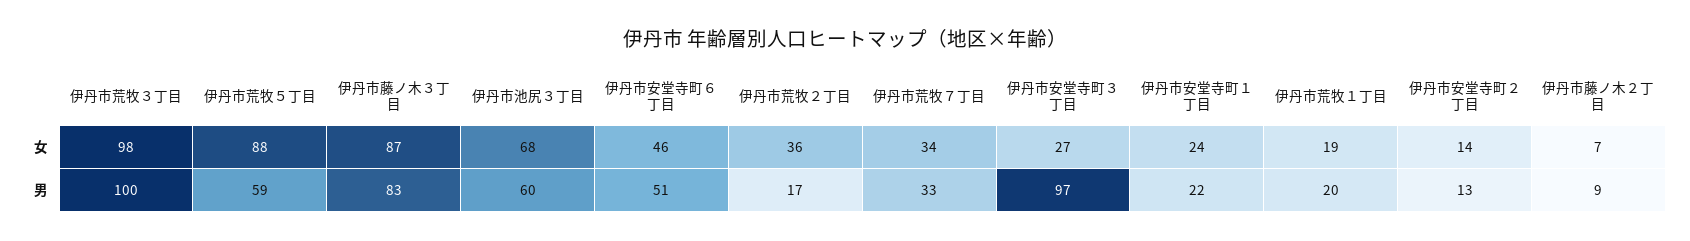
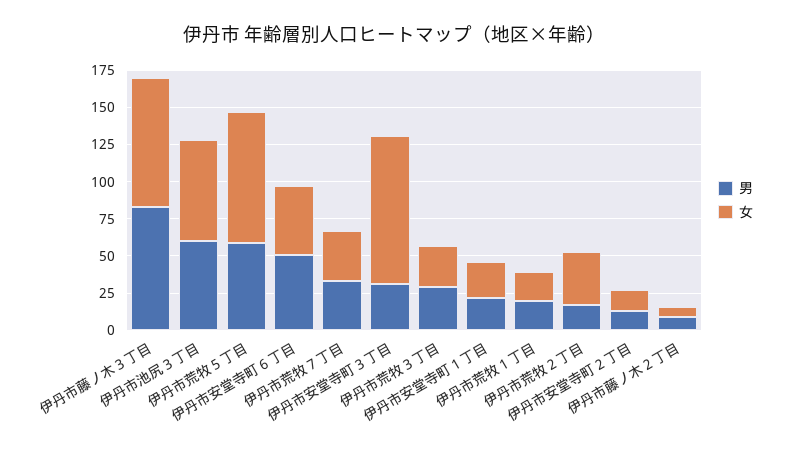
  {
    "女": {
-     "伊丹市荒牧３丁目": 98,
+     "伊丹市荒牧３丁目": 25,
      "伊丹市荒牧５丁目": 88,
      "伊丹市藤ノ木３丁目": 87,
      "伊丹市池尻３丁目": 68,
      "伊丹市安堂寺町６丁目": 46,
      "伊丹市荒牧２丁目": 36,
      "伊丹市荒牧７丁目": 34,
-     "伊丹市安堂寺町３丁目": 27,
+     "伊丹市安堂寺町３丁目": 100,
      "伊丹市安堂寺町１丁目": 24,
      "伊丹市荒牧１丁目": 19,
      "伊丹市安堂寺町２丁目": 14,
      "伊丹市藤ノ木２丁目": 7
    },
    "男": {
-     "伊丹市荒牧３丁目": 100,
+     "伊丹市荒牧３丁目": 25,
      "伊丹市荒牧５丁目": 59,
      "伊丹市藤ノ木３丁目": 83,
      "伊丹市池尻３丁目": 60,
      "伊丹市安堂寺町６丁目": 51,
      "伊丹市荒牧２丁目": 17,
      "伊丹市荒牧７丁目": 33,
-     "伊丹市安堂寺町３丁目": 97,
+     "伊丹市安堂寺町３丁目": 25,
      "伊丹市安堂寺町１丁目": 22,
      "伊丹市荒牧１丁目": 20,
      "伊丹市安堂寺町２丁目": 13,
      "伊丹市藤ノ木２丁目": 9
    }
  }

